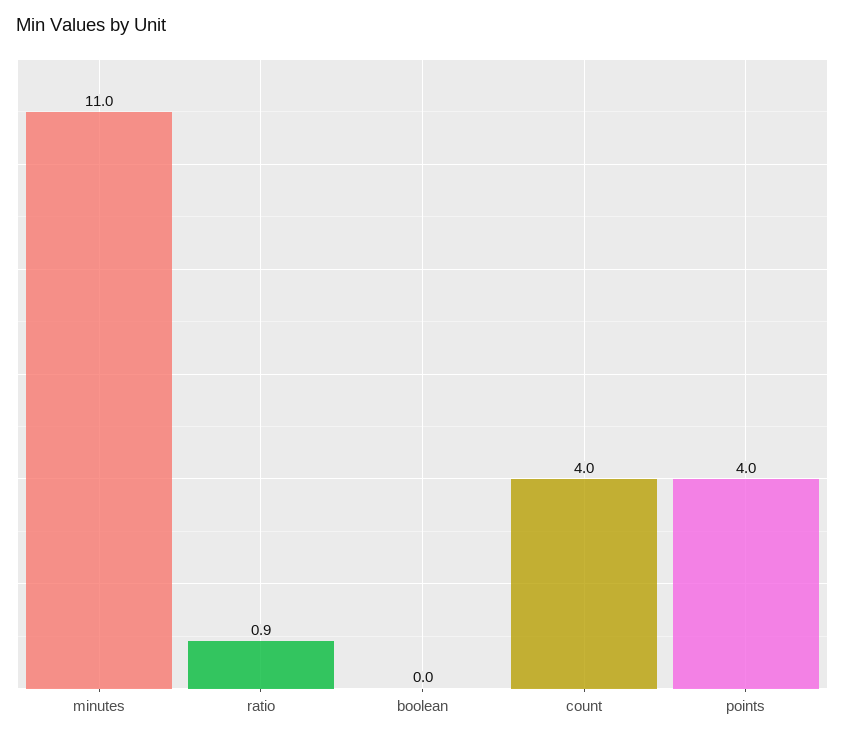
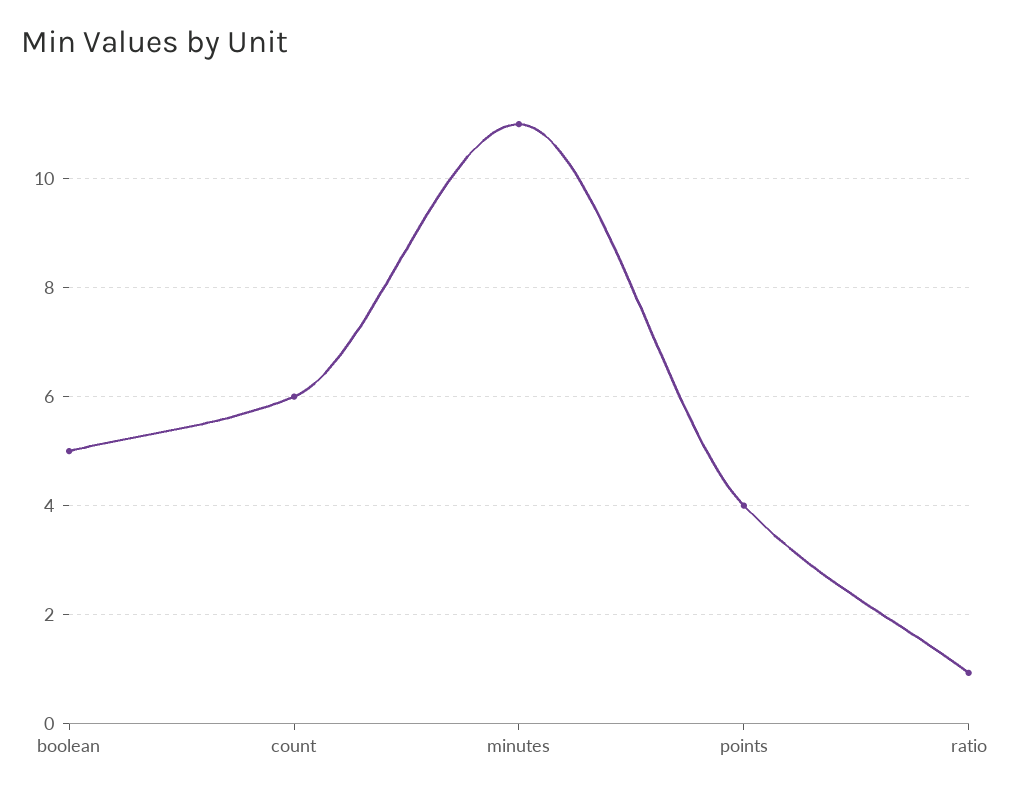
  {
    "minutes": 11,
    "ratio": 0.9,
-   "boolean": 0,
+   "boolean": 5,
-   "count": 4,
+   "count": 6,
    "points": 4
  }

